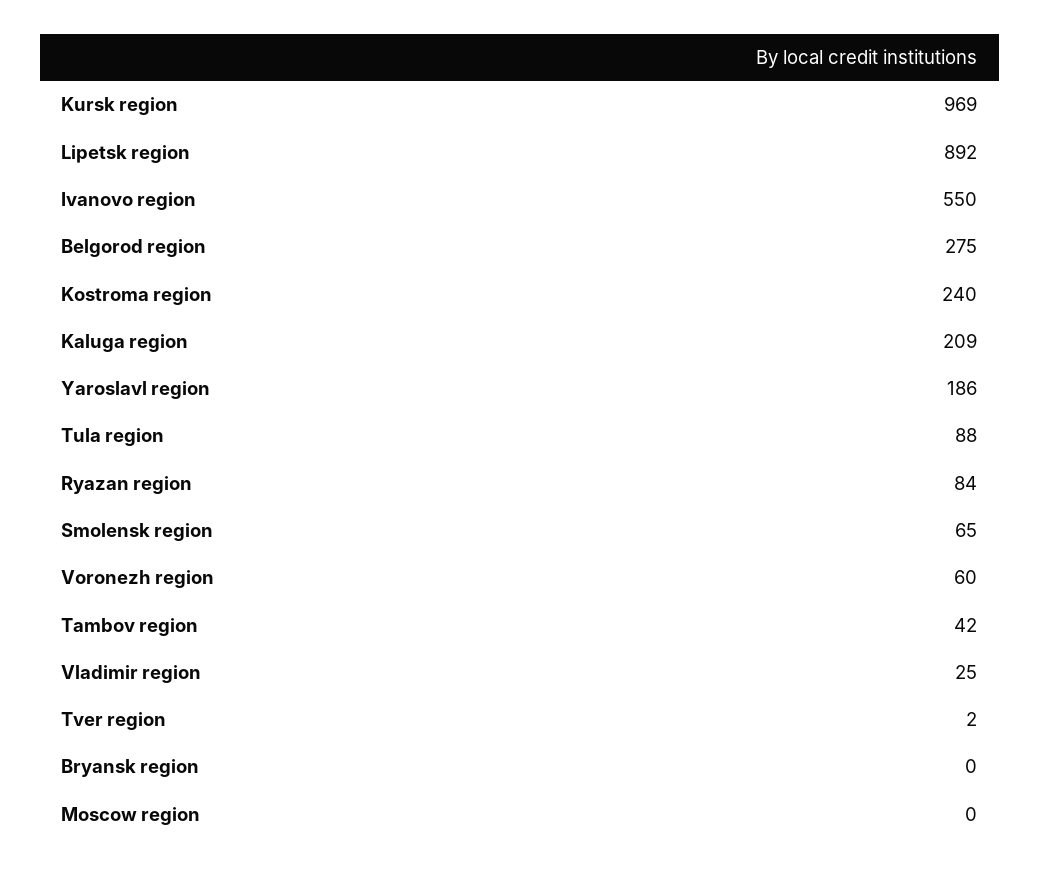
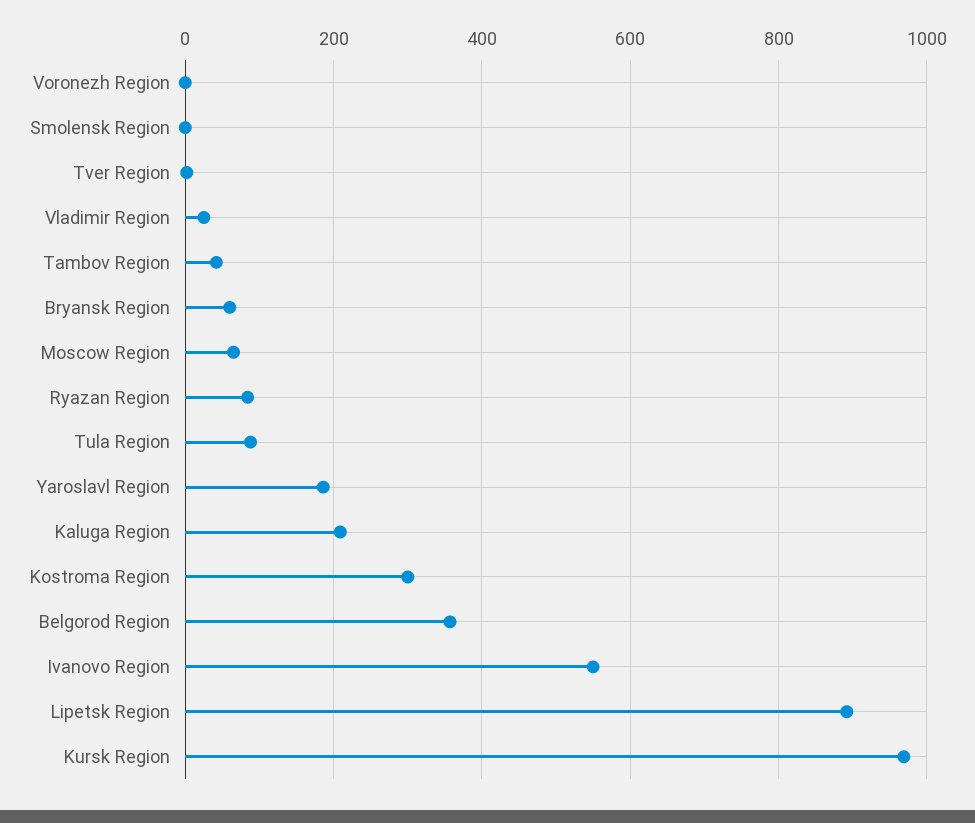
  {
    "Kursk region": 969,
    "Lipetsk region": 892,
    "Ivanovo region": 550,
-   "Belgorod region": 275,
+   "Belgorod region": 360,
-   "Kostroma region": 240,
+   "Kostroma region": 300,
    "Kaluga region": 209,
    "Yaroslavl region": 186,
    "Tula region": 88,
    "Ryazan region": 84,
-   "Smolensk region": 65,
+   "Smolensk region": 0,
-   "Voronezh region": 60,
+   "Voronezh region": 0,
    "Tambov region": 42,
    "Vladimir region": 25,
    "Tver region": 2,
-   "Bryansk region": 0,
+   "Bryansk region": 60,
-   "Moscow region": 0
+   "Moscow region": 60
  }

